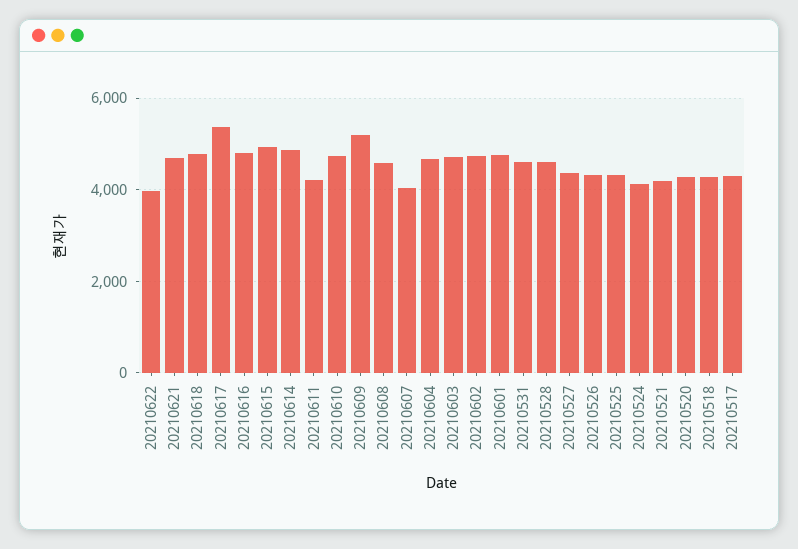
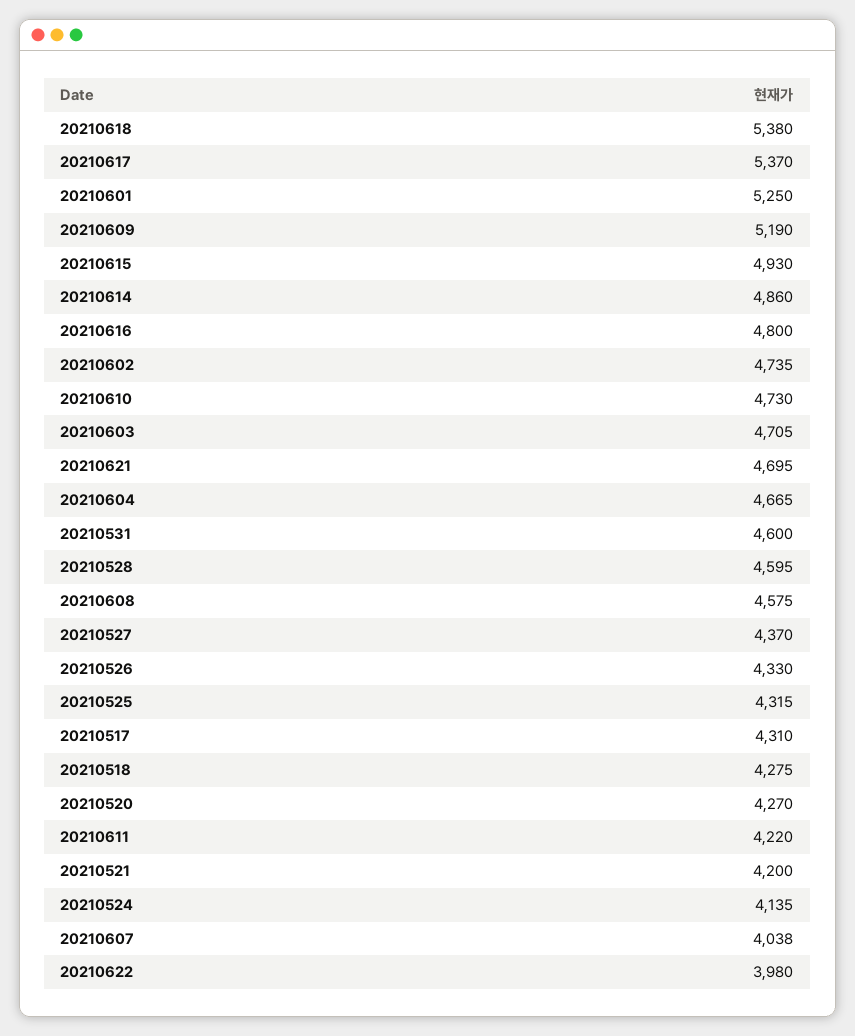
  {
    "20210622": 3980,
    "20210621": 4695,
-   "20210618": 4800,
+   "20210618": 5380,
    "20210617": 5370,
    "20210616": 4800,
    "20210615": 4930,
    "20210614": 4860,
    "20210611": 4220,
    "20210610": 4730,
    "20210609": 5190,
    "20210608": 4575,
    "20210607": 4038,
    "20210604": 4665,
    "20210603": 4705,
    "20210602": 4735,
-   "20210601": 4800,
+   "20210601": 5250,
    "20210531": 4600,
    "20210528": 4595,
    "20210527": 4370,
    "20210526": 4330,
    "20210525": 4315,
    "20210524": 4135,
    "20210521": 4200,
    "20210520": 4270,
    "20210518": 4275,
    "20210517": 4310
  }

